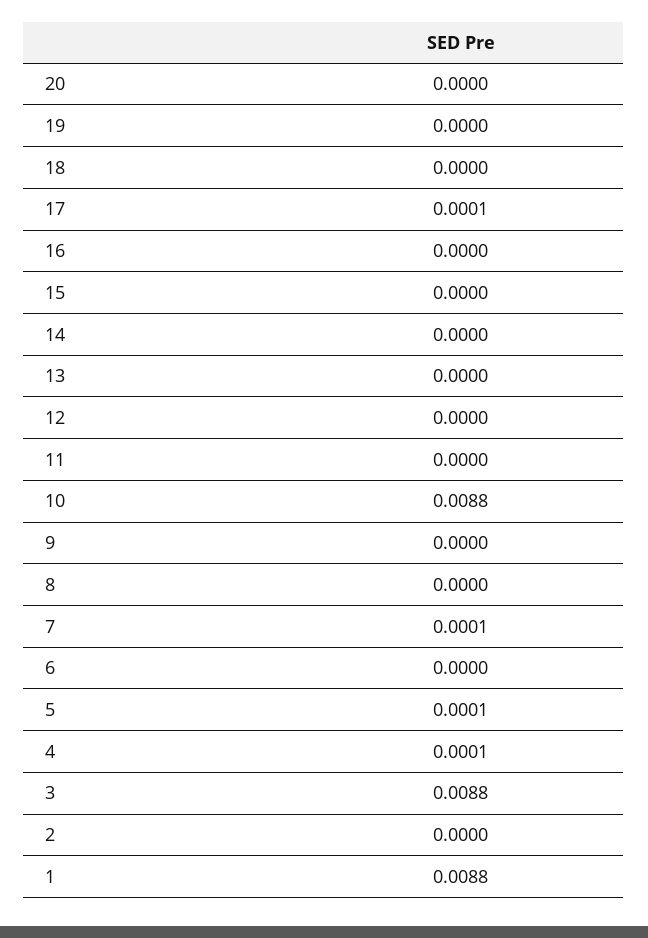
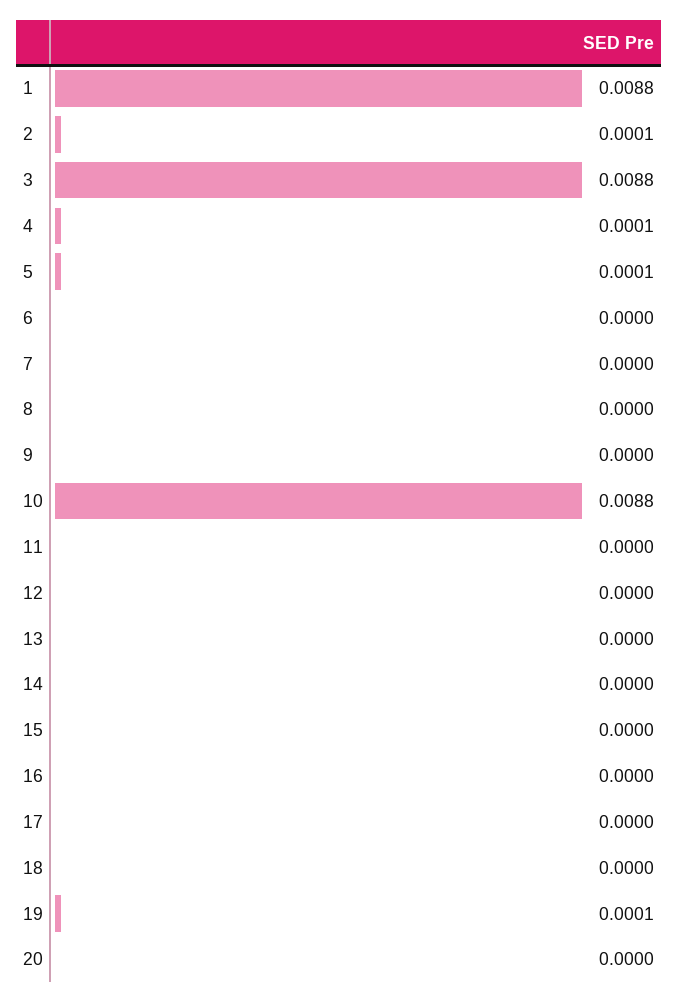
  {
    "20": 0,
-   "19": 0,
+   "19": 0.0001,
    "18": 0,
-   "17": 0.0001,
+   "17": 0,
    "16": 0,
    "15": 0,
    "14": 0,
    "13": 0,
    "12": 0,
    "11": 0,
    "10": 0.0088,
    "9": 0,
    "8": 0,
-   "7": 0.0001,
+   "7": 0,
    "6": 0,
    "5": 0.0001,
    "4": 0.0001,
    "3": 0.0088,
-   "2": 0,
+   "2": 0.0001,
    "1": 0.0088
  }

